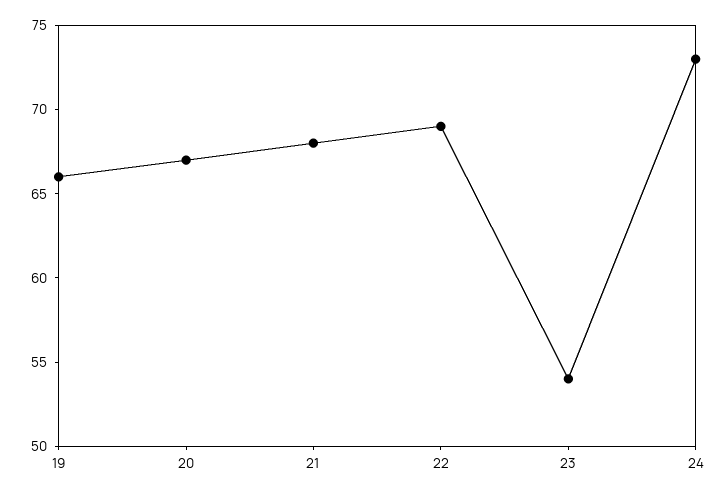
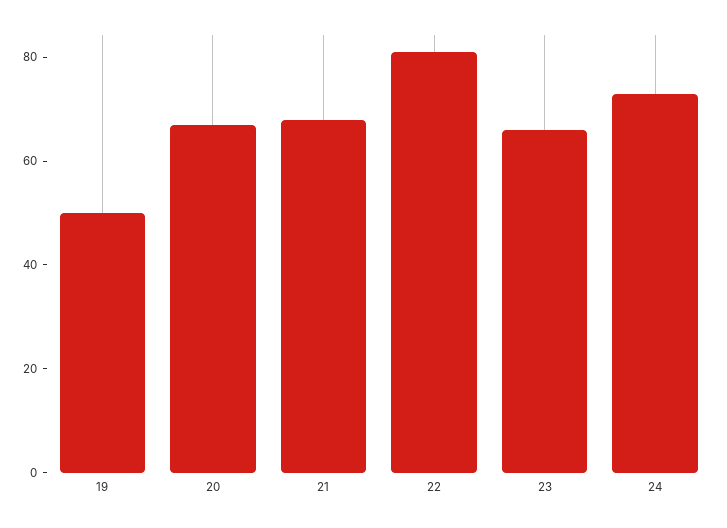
  {
-   "19": 66,
+   "19": 50,
    "20": 67,
    "21": 68,
-   "22": 69,
+   "22": 80,
-   "23": 54,
+   "23": 65,
    "24": 73
  }

